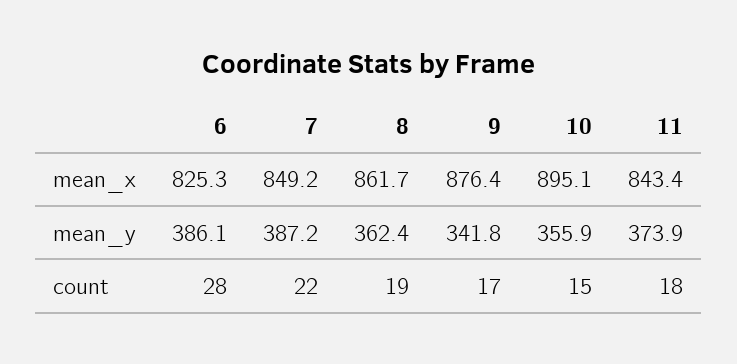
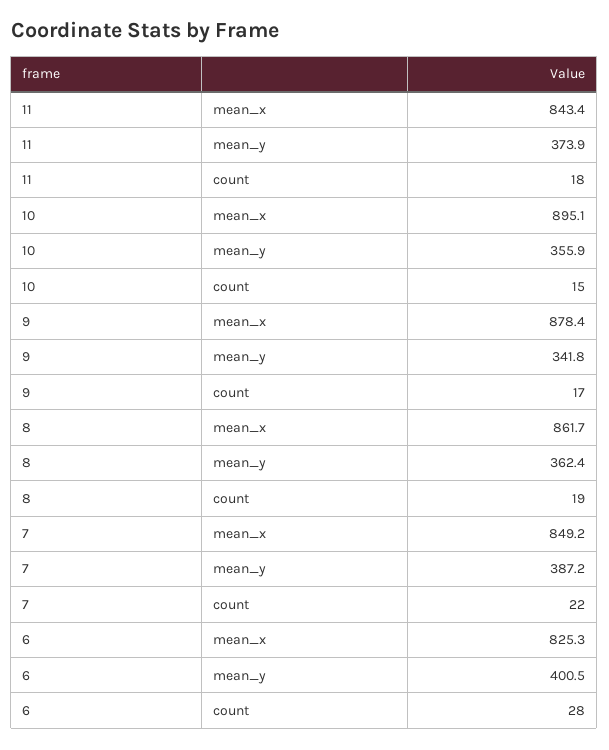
  {
    "6": {
      "mean_x": 825.3,
-     "mean_y": 386.1,
+     "mean_y": 400.5,
      "count": 28
    },
    "7": {
      "mean_x": 849.2,
      "mean_y": 387.2,
      "count": 22
    },
    "8": {
      "mean_x": 861.7,
      "mean_y": 362.4,
      "count": 19
    },
    "9": {
-     "mean_x": 876.4,
+     "mean_x": 878.4,
      "mean_y": 341.8,
      "count": 17
    },
    "10": {
      "mean_x": 895.1,
      "mean_y": 355.9,
      "count": 15
    },
    "11": {
      "mean_x": 843.4,
      "mean_y": 373.9,
      "count": 18
    }
  }

